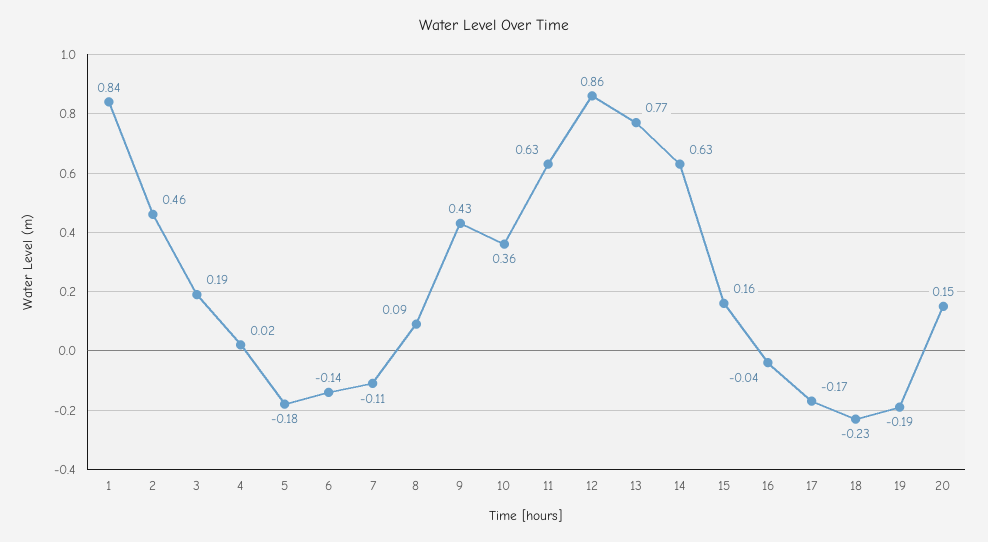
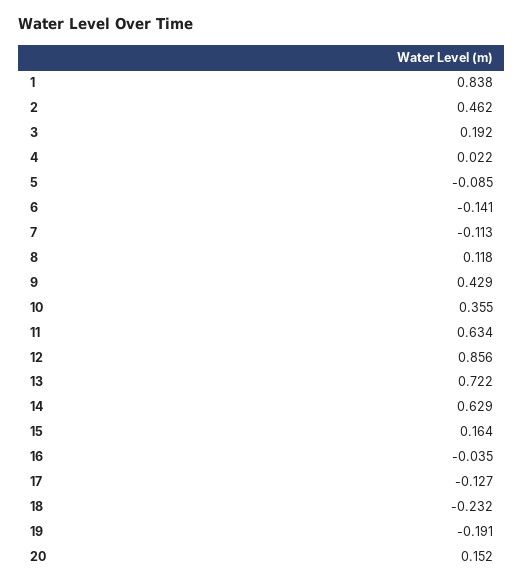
  {
    "1": 0.838,
    "2": 0.462,
    "3": 0.192,
    "4": 0.022,
-   "5": -0.18,
+   "5": -0.085,
    "6": -0.141,
    "7": -0.113,
-   "8": 0.09,
+   "8": 0.118,
    "9": 0.429,
    "10": 0.355,
    "11": 0.634,
    "12": 0.856,
-   "13": 0.77,
+   "13": 0.722,
    "14": 0.629,
    "15": 0.164,
    "16": -0.035,
-   "17": -0.17,
+   "17": -0.127,
    "18": -0.232,
    "19": -0.191,
    "20": 0.152
  }

